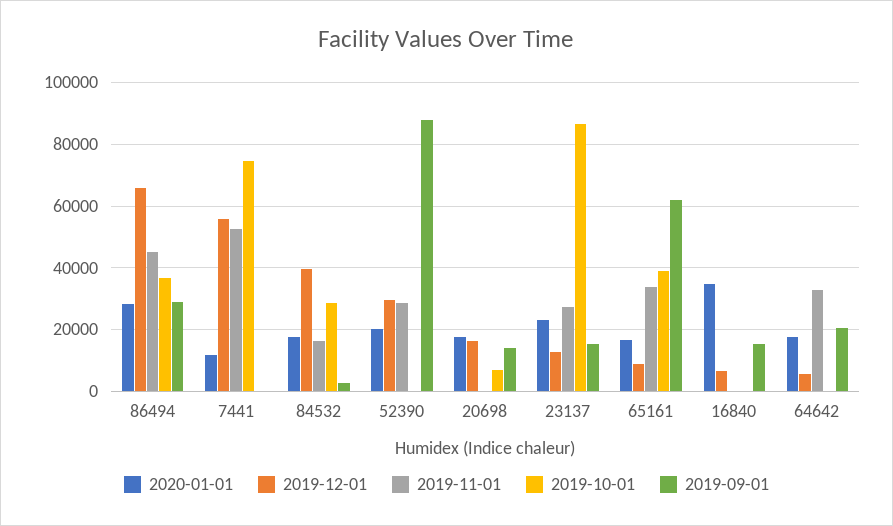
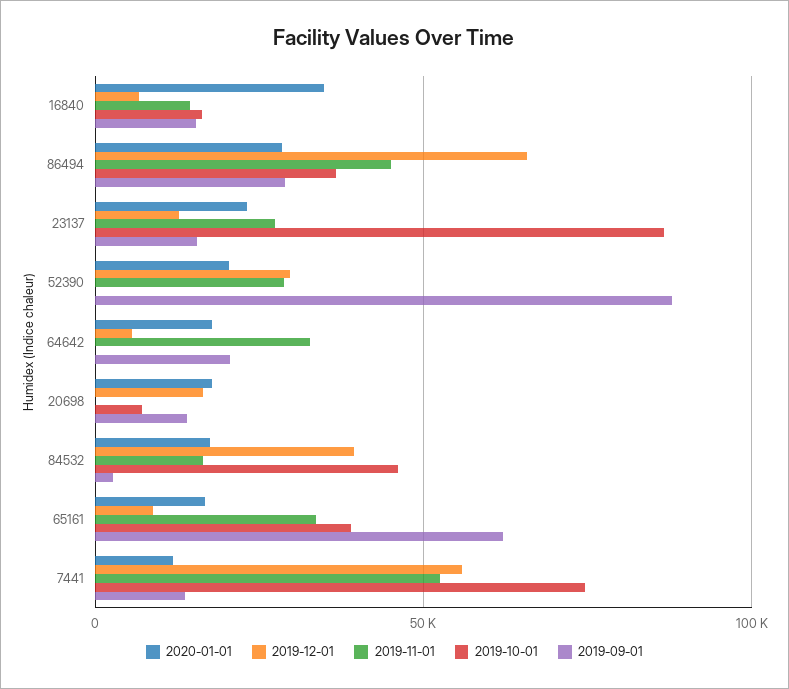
  {
    "2020-01-01": {
      "86494": 28000,
      "7441": 12000,
      "84532": 18000,
      "52390": 20000,
      "20698": 18000,
      "23137": 24000,
      "65161": 16000,
      "16840": 34000,
      "64642": 18000
    },
    "2019-12-01": {
      "86494": 66000,
      "7441": 56000,
      "84532": 40000,
      "52390": 30000,
      "20698": 16000,
      "23137": 12000,
      "65161": 8000,
      "16840": 6000,
      "64642": 6000
    },
    "2019-11-01": {
      "86494": 46000,
      "7441": 52000,
      "84532": 16000,
      "52390": 28000,
      "20698": 0,
      "23137": 28000,
      "65161": 34000,
-     "16840": 0,
+     "16840": 15000,
      "64642": 32000
    },
    "2019-10-01": {
      "86494": 36000,
      "7441": 74000,
-     "84532": 28000,
+     "84532": 45000,
      "52390": 0,
      "20698": 8000,
      "23137": 86000,
      "65161": 38000,
-     "16840": 0,
+     "16840": 15000,
      "64642": 0
    },
    "2019-09-01": {
      "86494": 28000,
-     "7441": 0,
+     "7441": 15000,
      "84532": 2000,
      "52390": 88000,
      "20698": 14000,
      "23137": 16000,
      "65161": 62000,
      "16840": 16000,
      "64642": 20000
    }
  }

